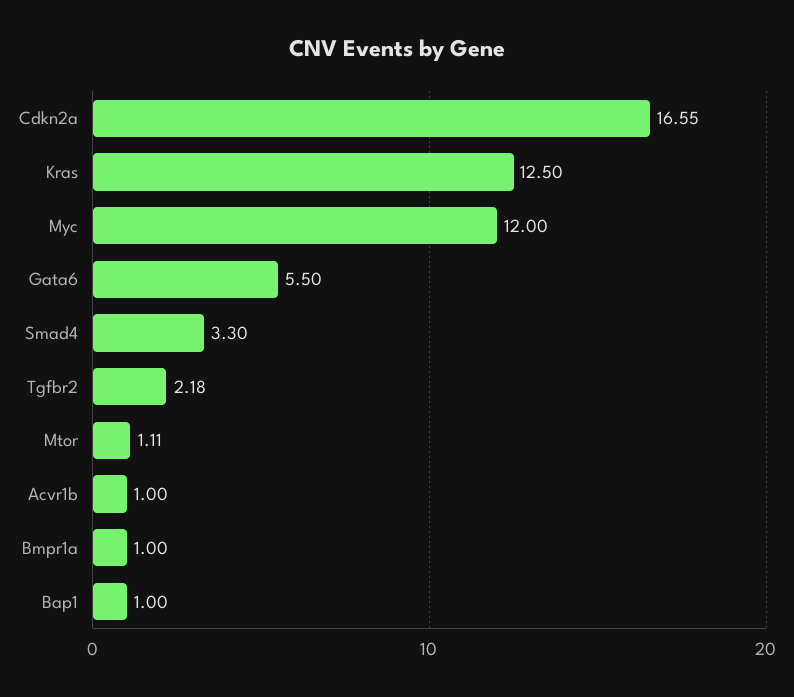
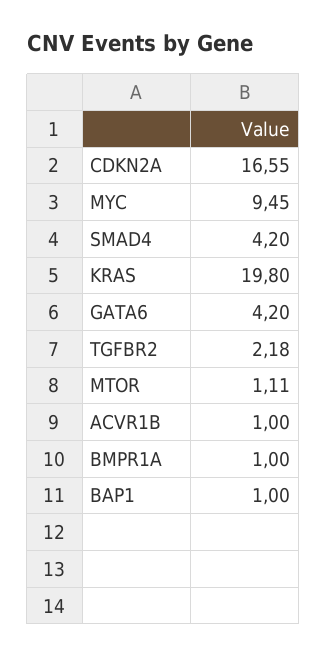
  {
    "Cdkn2a": 16.55,
-   "Kras": 12.5,
+   "Kras": 19.8,
-   "Myc": 12,
+   "Myc": 9.45,
-   "Gata6": 5.5,
+   "Gata6": 4.2,
-   "Smad4": 3.3,
+   "Smad4": 4.2,
    "Tgfbr2": 2.18,
    "Mtor": 1.11,
    "Acvr1b": 1,
    "Bmpr1a": 1,
    "Bap1": 1
  }

